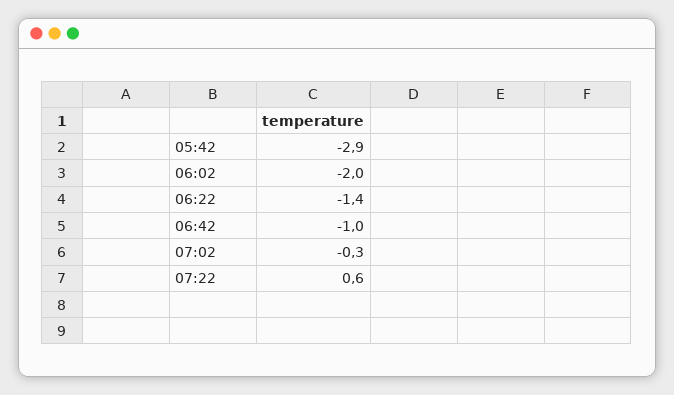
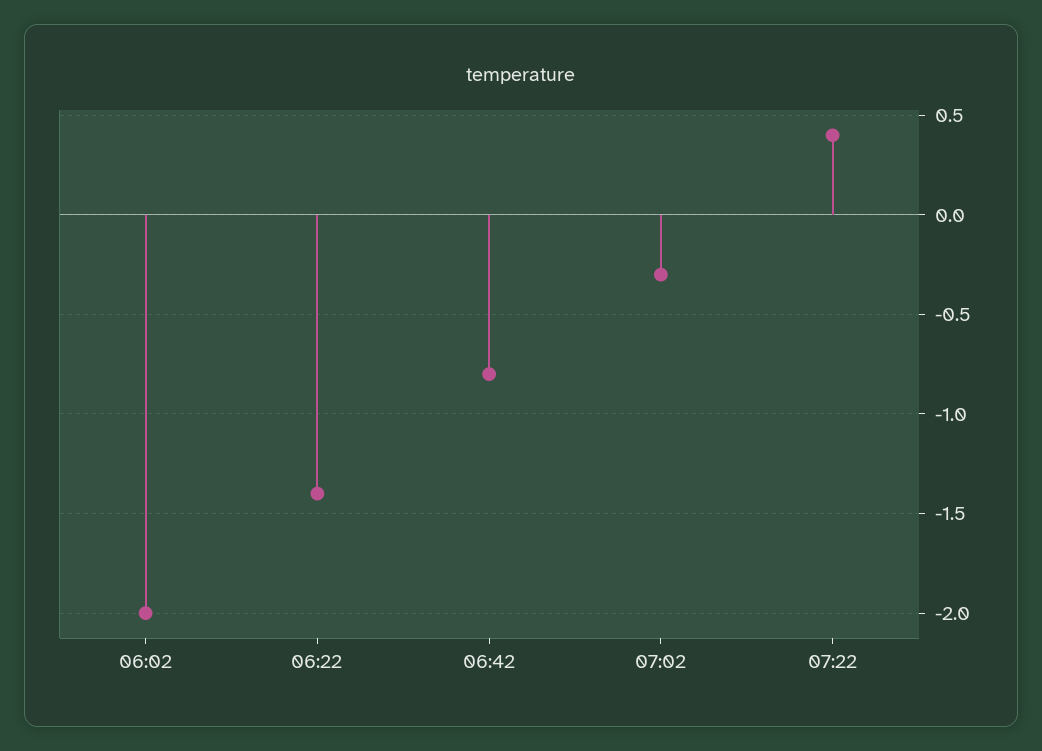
  {
-   "05:42": -2.9,
    "06:02": -2,
    "06:22": -1.4,
-   "06:42": -1,
+   "06:42": -0.8,
    "07:02": -0.3,
-   "07:22": 0.6
+   "07:22": 0.4
  }

